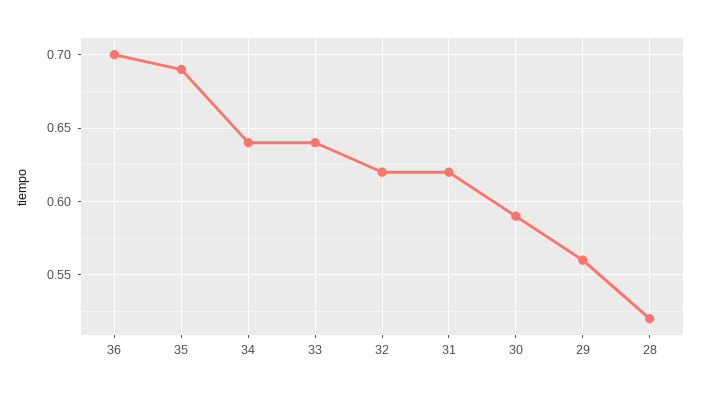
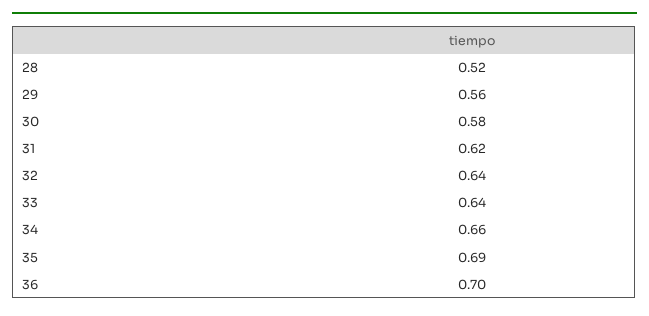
  {
    "36": 0.7,
    "35": 0.69,
-   "34": 0.64,
+   "34": 0.66,
    "33": 0.64,
-   "32": 0.62,
+   "32": 0.64,
    "31": 0.62,
-   "30": 0.59,
+   "30": 0.58,
    "29": 0.56,
    "28": 0.52
  }

